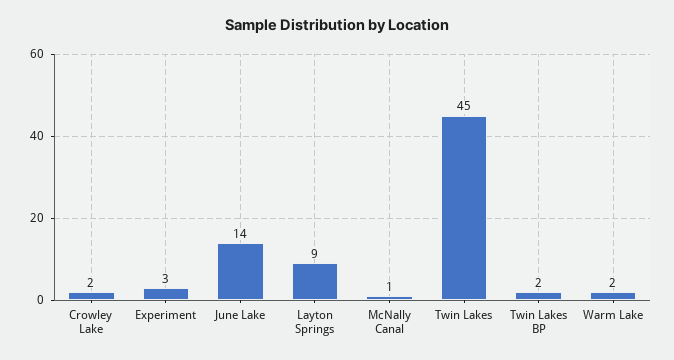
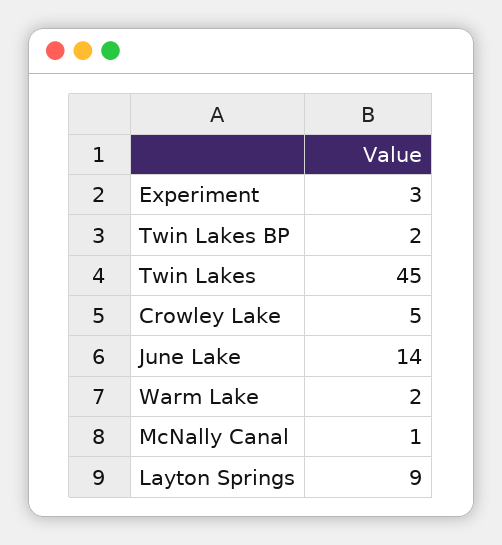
  {
-   "Crowley Lake": 2,
+   "Crowley Lake": 5,
    "Experiment": 3,
    "June Lake": 14,
    "Layton Springs": 9,
    "McNally Canal": 1,
    "Twin Lakes": 45,
    "Twin Lakes BP": 2,
    "Warm Lake": 2
  }

